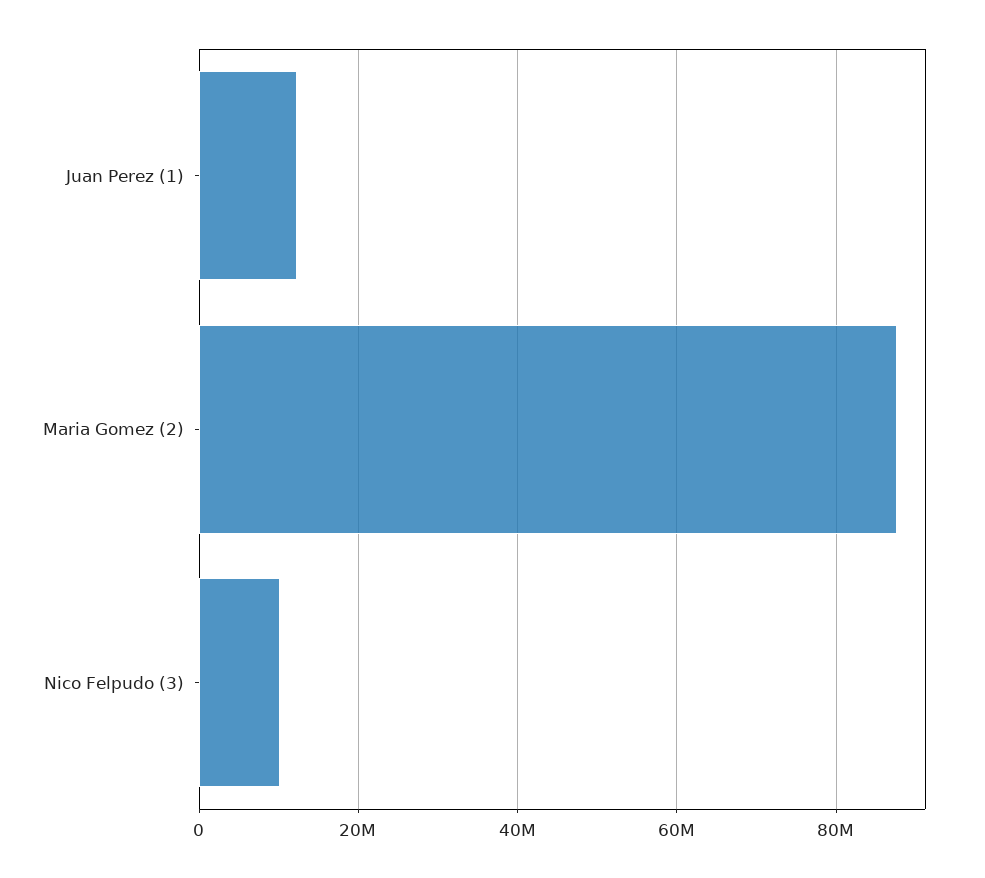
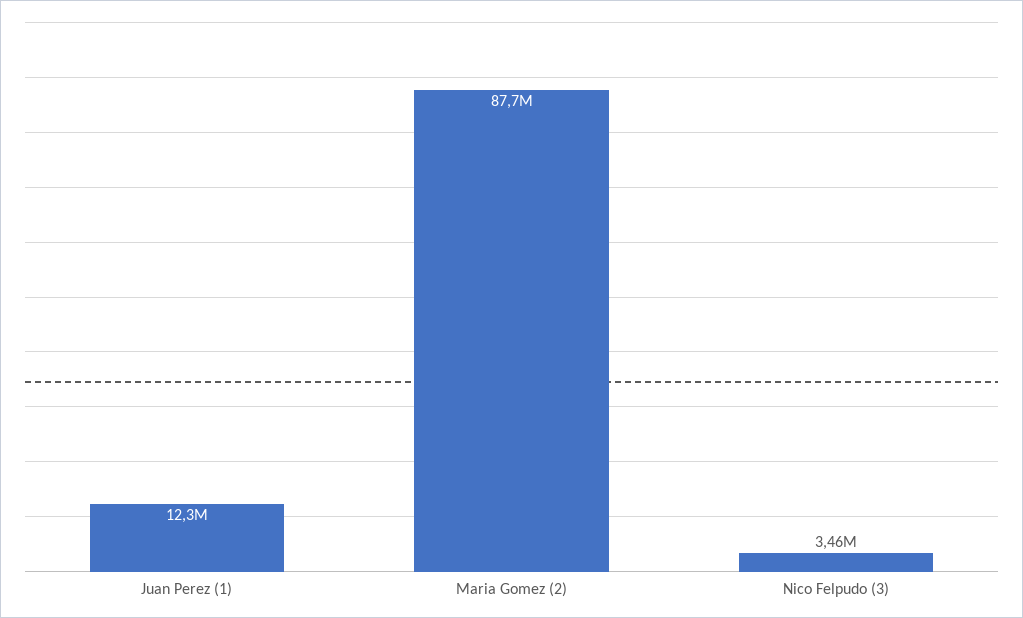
  {
    "Juan Perez (1)": 12300000,
    "Maria Gomez (2)": 87700000,
-   "Nico Felpudo (3)": 10000000
+   "Nico Felpudo (3)": 3460000
  }

